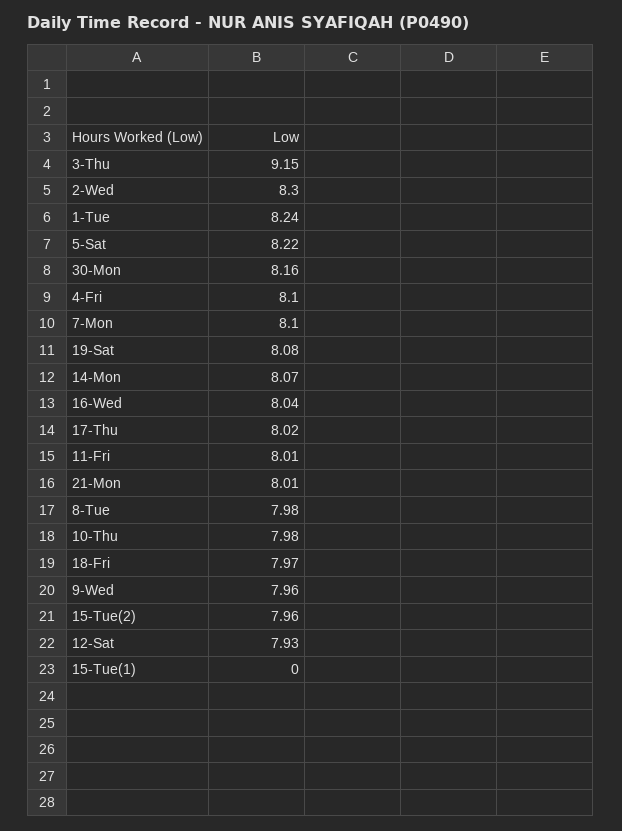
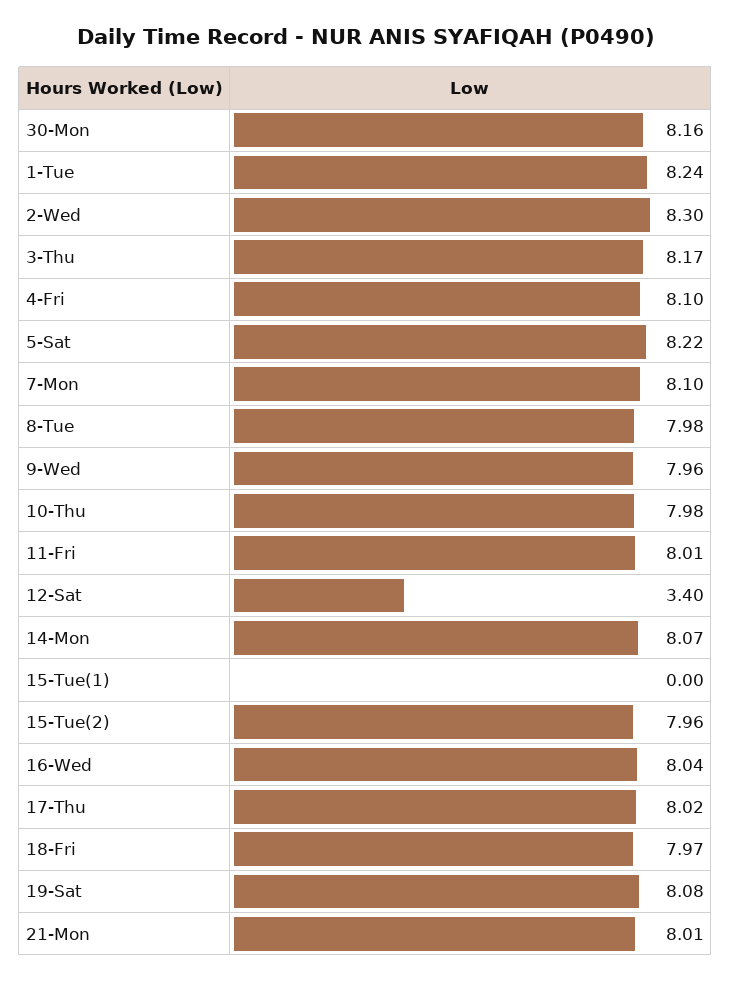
  {
-   "3-Thu": 9.15,
+   "3-Thu": 8.17,
    "2-Wed": 8.3,
    "1-Tue": 8.24,
    "5-Sat": 8.22,
    "30-Mon": 8.16,
    "4-Fri": 8.1,
    "7-Mon": 8.1,
    "19-Sat": 8.08,
    "14-Mon": 8.07,
    "16-Wed": 8.04,
    "17-Thu": 8.02,
    "11-Fri": 8.01,
    "21-Mon": 8.01,
    "8-Tue": 7.98,
    "10-Thu": 7.98,
    "18-Fri": 7.97,
    "9-Wed": 7.96,
    "15-Tue(2)": 7.96,
-   "12-Sat": 7.93,
+   "12-Sat": 3.4,
    "15-Tue(1)": 0
  }

